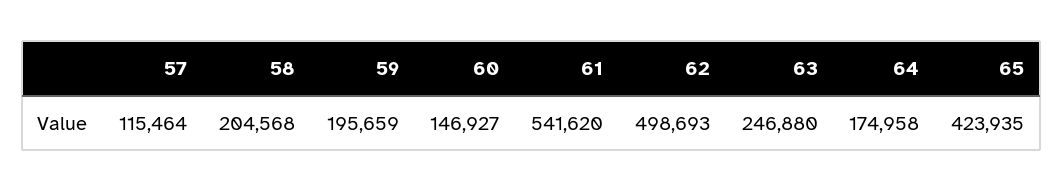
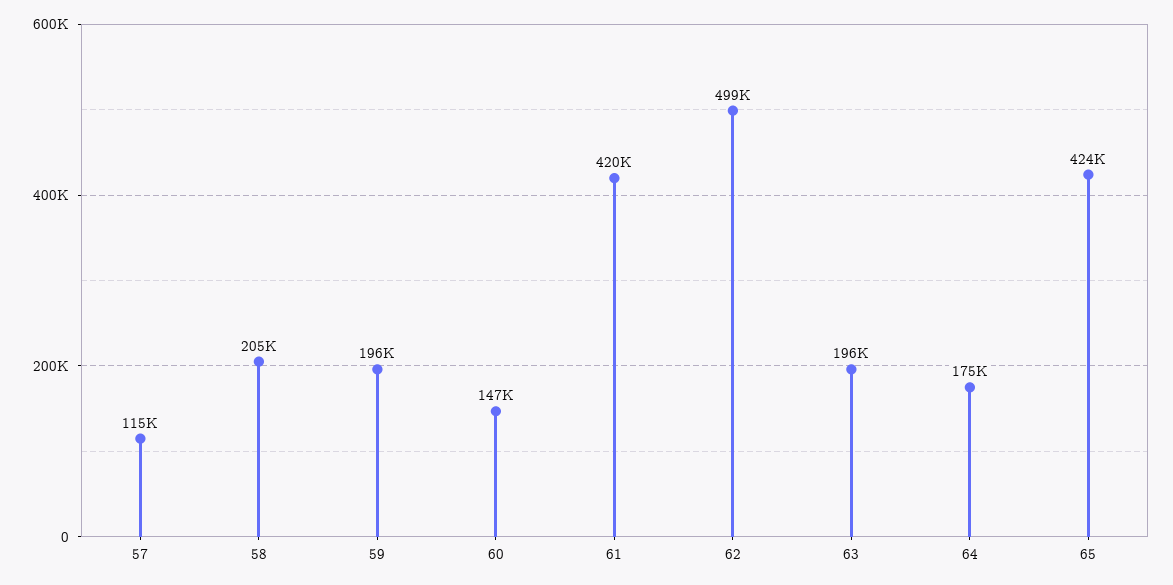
  {
    "57": 115464,
    "58": 204568,
    "59": 195659,
    "60": 146927,
-   "61": 541620,
+   "61": 420000,
    "62": 498693,
-   "63": 246880,
+   "63": 196000,
    "64": 174958,
    "65": 423935
  }

